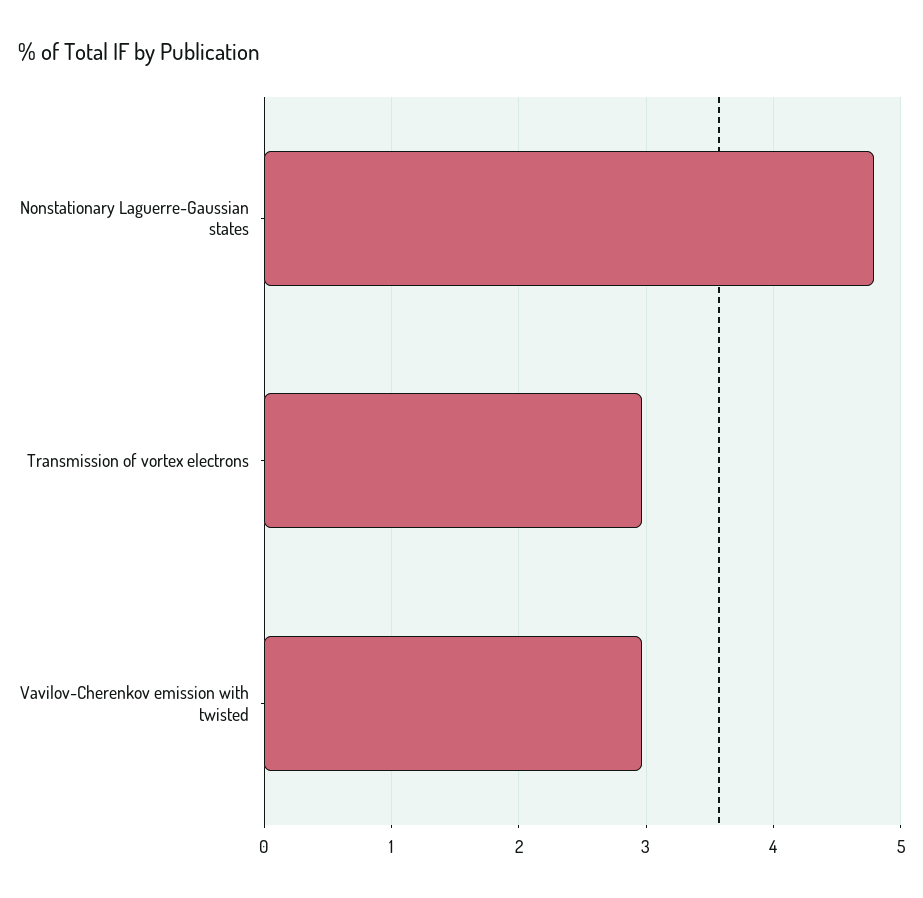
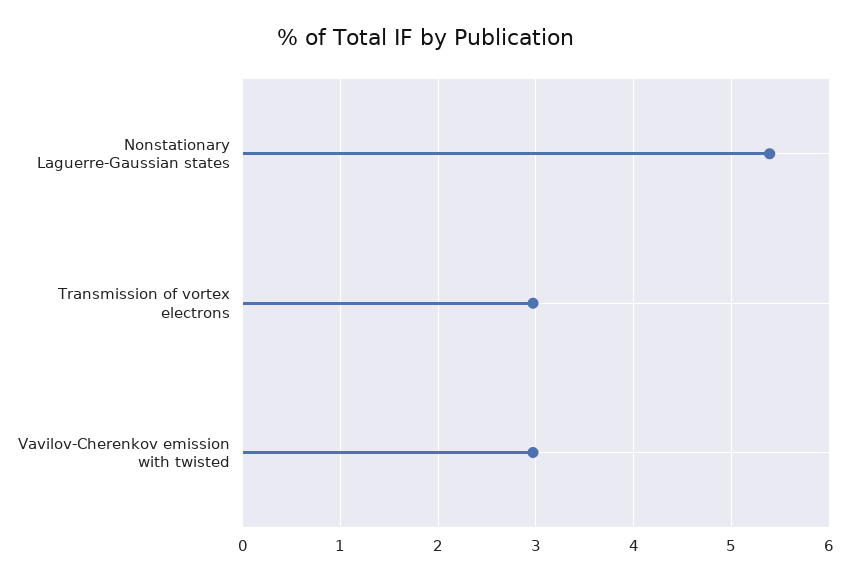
  {
-   "Nonstationary Laguerre-Gaussian states": 4.8,
+   "Nonstationary Laguerre-Gaussian states": 5.4,
    "Transmission of vortex electrons": 3,
    "Vavilov-Cherenkov emission with twisted": 3
  }

